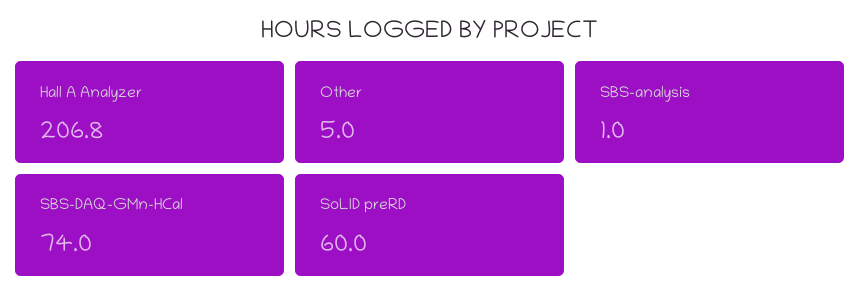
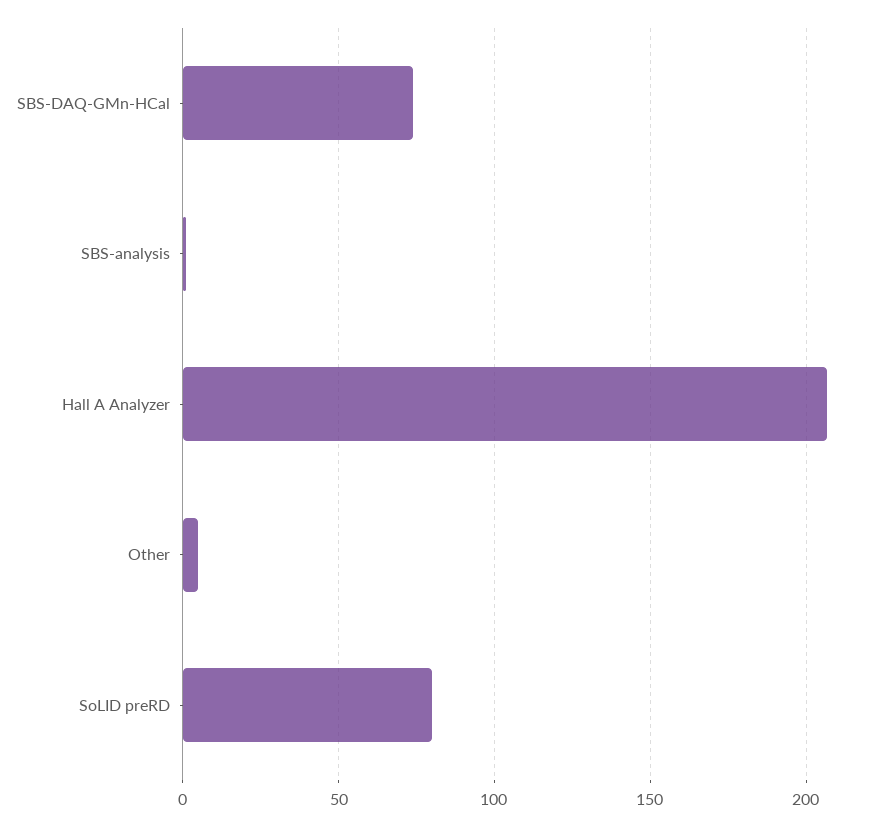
  {
    "Hall A Analyzer": 206.8,
    "Other": 5,
    "SBS-analysis": 1,
    "SBS-DAQ-GMn-HCal": 74,
-   "SoLID preRD": 60
+   "SoLID preRD": 80
  }

